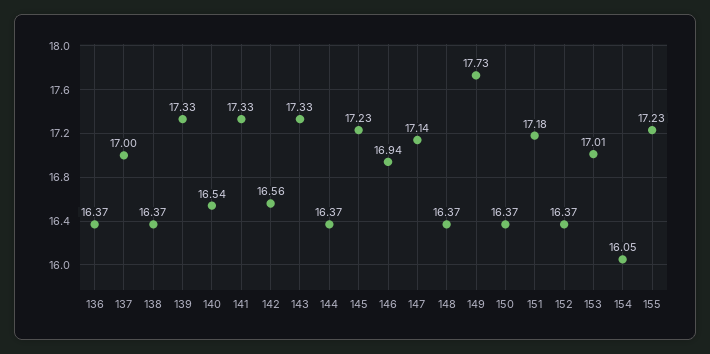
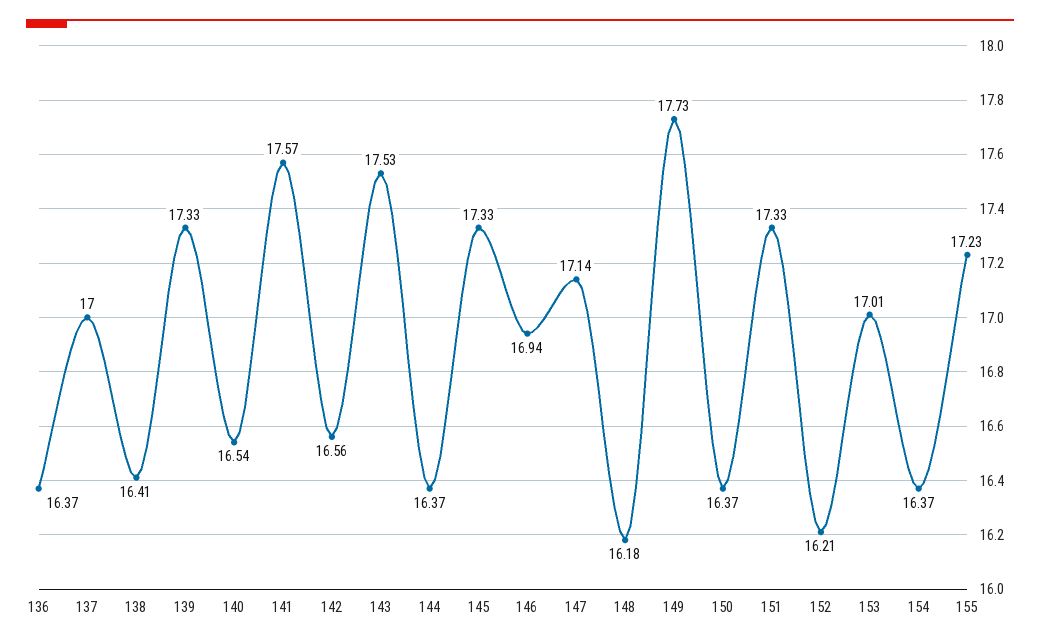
  {
    "136": 16.37,
    "137": 17,
-   "138": 16.37,
+   "138": 16.41,
    "139": 17.33,
    "140": 16.54,
-   "141": 17.33,
+   "141": 17.57,
    "142": 16.56,
-   "143": 17.33,
+   "143": 17.53,
    "144": 16.37,
-   "145": 17.23,
+   "145": 17.33,
    "146": 16.94,
    "147": 17.14,
-   "148": 16.37,
+   "148": 16.18,
    "149": 17.73,
    "150": 16.37,
-   "151": 17.18,
+   "151": 17.33,
-   "152": 16.37,
+   "152": 16.21,
    "153": 17.01,
-   "154": 16.05,
+   "154": 16.37,
    "155": 17.23
  }

